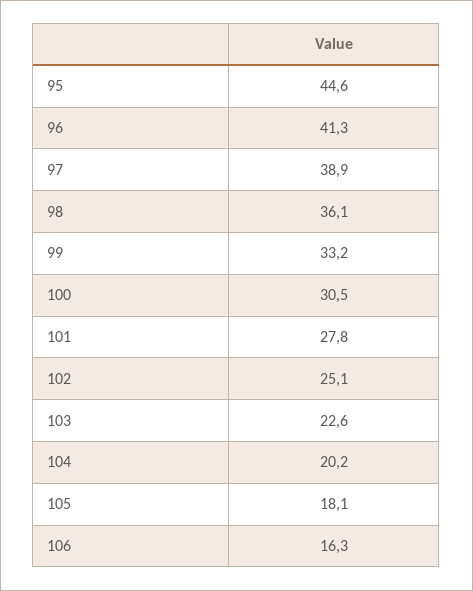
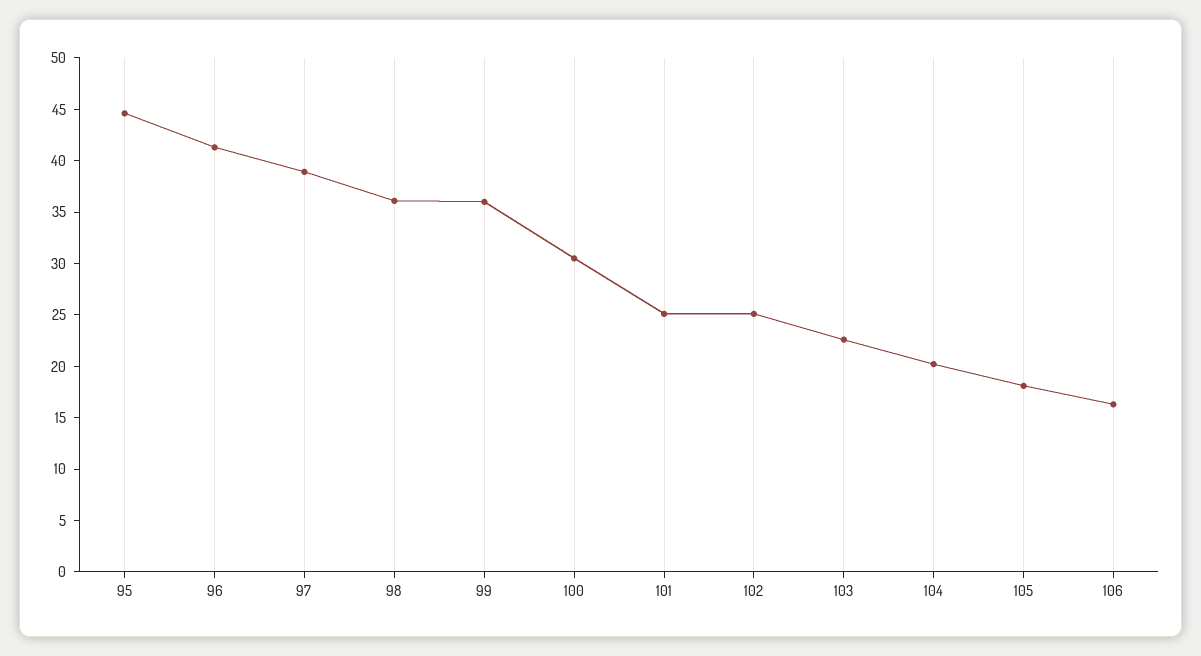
  {
    "95": 44.6,
    "96": 41.3,
    "97": 38.9,
    "98": 36.1,
-   "99": 33.2,
+   "99": 36,
    "100": 30.5,
-   "101": 27.8,
+   "101": 25,
    "102": 25.1,
    "103": 22.6,
    "104": 20.2,
    "105": 18.1,
    "106": 16.3
  }

